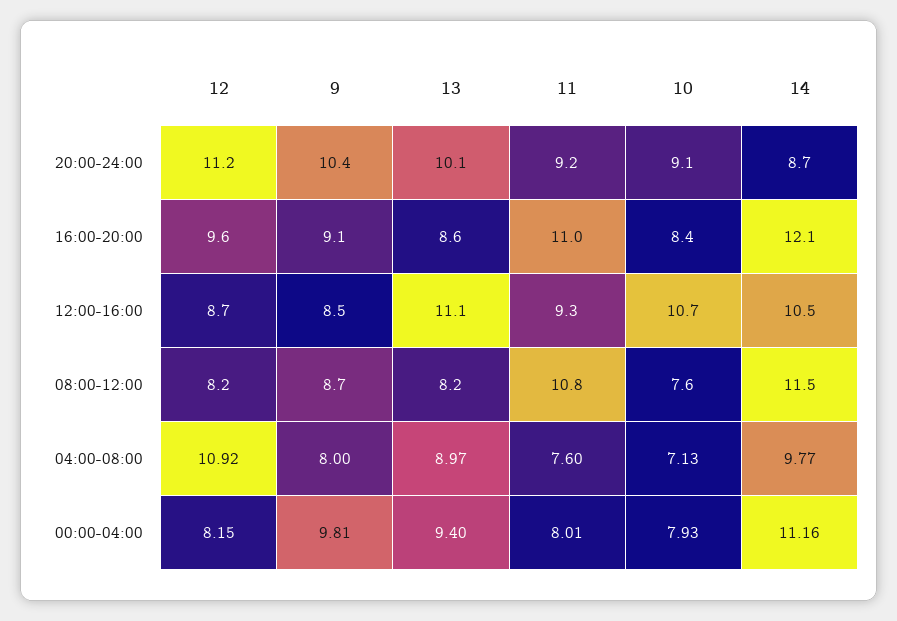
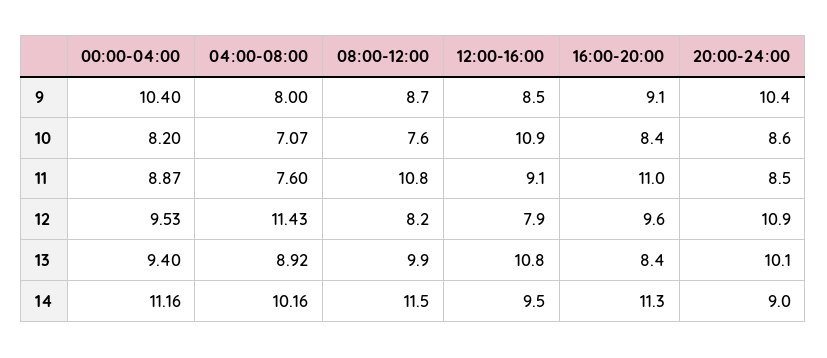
  {
    "12": {
-     "20:00-24:00": 11.2,
+     "20:00-24:00": 10.9,
      "16:00-20:00": 9.6,
-     "12:00-16:00": 8.7,
+     "12:00-16:00": 7.9,
      "08:00-12:00": 8.2,
-     "04:00-08:00": 10.92,
+     "04:00-08:00": 11.43,
-     "00:00-04:00": 8.15
+     "00:00-04:00": 9.53
    },
    "9": {
      "20:00-24:00": 10.4,
      "16:00-20:00": 9.1,
      "12:00-16:00": 8.5,
      "08:00-12:00": 8.7,
      "04:00-08:00": 8,
-     "00:00-04:00": 9.81
+     "00:00-04:00": 10.4
    },
    "13": {
      "20:00-24:00": 10.1,
-     "16:00-20:00": 8.6,
+     "16:00-20:00": 8.4,
-     "12:00-16:00": 11.1,
+     "12:00-16:00": 10.8,
-     "08:00-12:00": 8.2,
+     "08:00-12:00": 9.9,
-     "04:00-08:00": 8.97,
+     "04:00-08:00": 8.92,
      "00:00-04:00": 9.4
    },
    "11": {
-     "20:00-24:00": 9.2,
+     "20:00-24:00": 8.5,
      "16:00-20:00": 11,
-     "12:00-16:00": 9.3,
+     "12:00-16:00": 9.1,
      "08:00-12:00": 10.8,
      "04:00-08:00": 7.6,
-     "00:00-04:00": 8.01
+     "00:00-04:00": 8.87
    },
    "10": {
-     "20:00-24:00": 9.1,
+     "20:00-24:00": 8.6,
      "16:00-20:00": 8.4,
-     "12:00-16:00": 10.7,
+     "12:00-16:00": 10.9,
      "08:00-12:00": 7.6,
-     "04:00-08:00": 7.13,
+     "04:00-08:00": 7.07,
-     "00:00-04:00": 7.93
+     "00:00-04:00": 8.2
    },
    "14": {
-     "20:00-24:00": 8.7,
+     "20:00-24:00": 9,
-     "16:00-20:00": 12.1,
+     "16:00-20:00": 11.3,
-     "12:00-16:00": 10.5,
+     "12:00-16:00": 9.5,
      "08:00-12:00": 11.5,
-     "04:00-08:00": 9.77,
+     "04:00-08:00": 10.16,
      "00:00-04:00": 11.16
    }
  }

